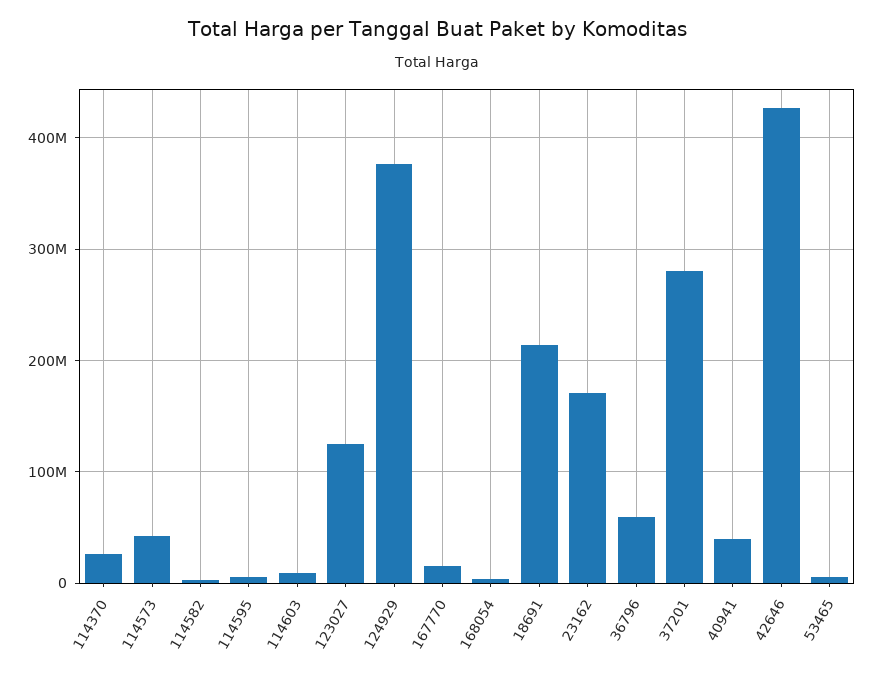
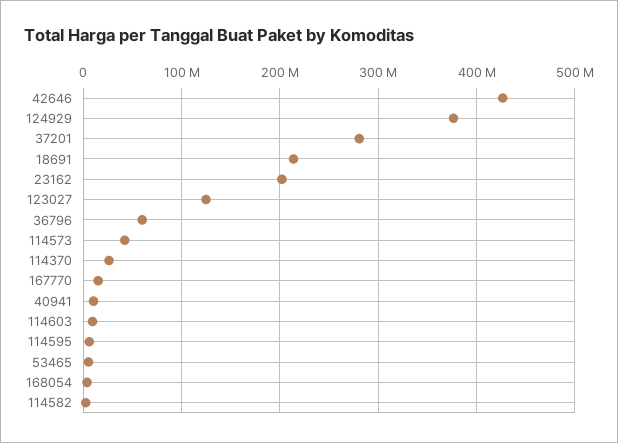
  {
    "114370": 30000000,
    "114573": 40000000,
    "114582": 0,
    "114595": 10000000,
    "114603": 10000000,
    "123027": 120000000,
    "124929": 380000000,
    "167770": 20000000,
    "168054": 0,
    "18691": 210000000,
-   "23162": 170000000,
+   "23162": 200000000,
    "36796": 60000000,
    "37201": 280000000,
-   "40941": 40000000,
+   "40941": 10000000,
    "42646": 430000000,
    "53465": 10000000
  }

